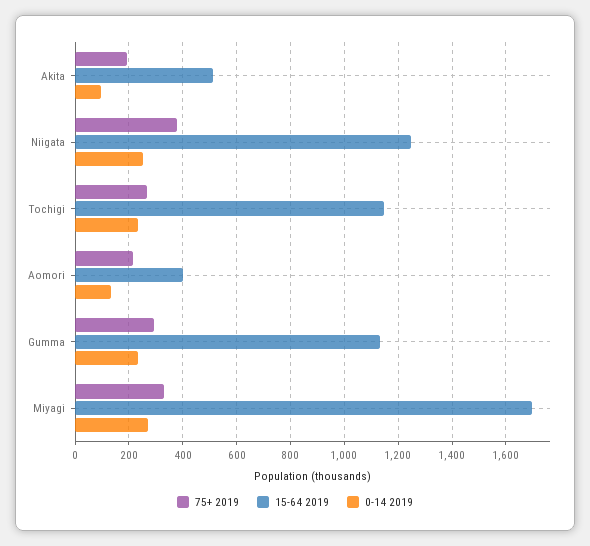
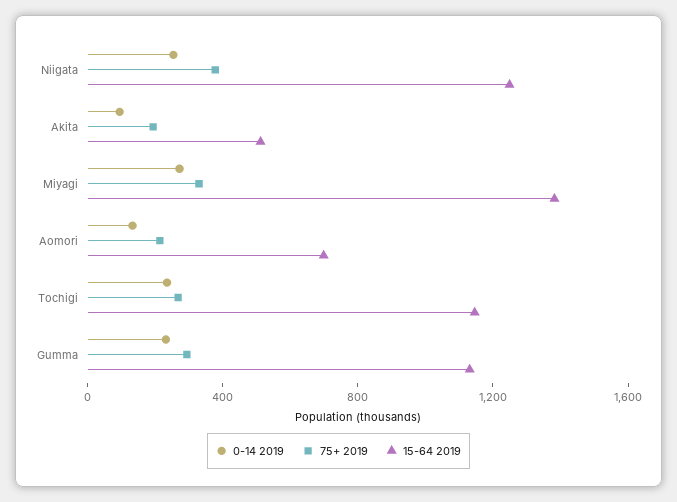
  {
    "75+ 2019": {
      "Akita": 200,
      "Niigata": 375,
      "Tochigi": 275,
      "Aomori": 225,
      "Gumma": 300,
      "Miyagi": 325
    },
    "15-64 2019": {
      "Akita": 500,
      "Niigata": 1250,
      "Tochigi": 1150,
-     "Aomori": 400,
+     "Aomori": 700,
      "Gumma": 1125,
-     "Miyagi": 1700
+     "Miyagi": 1400
    },
    "0-14 2019": {
      "Akita": 100,
      "Niigata": 250,
      "Tochigi": 225,
      "Aomori": 125,
      "Gumma": 225,
      "Miyagi": 275
    }
  }

